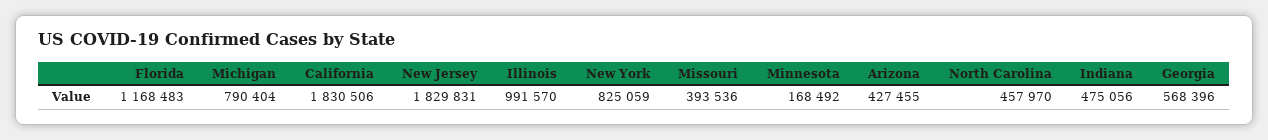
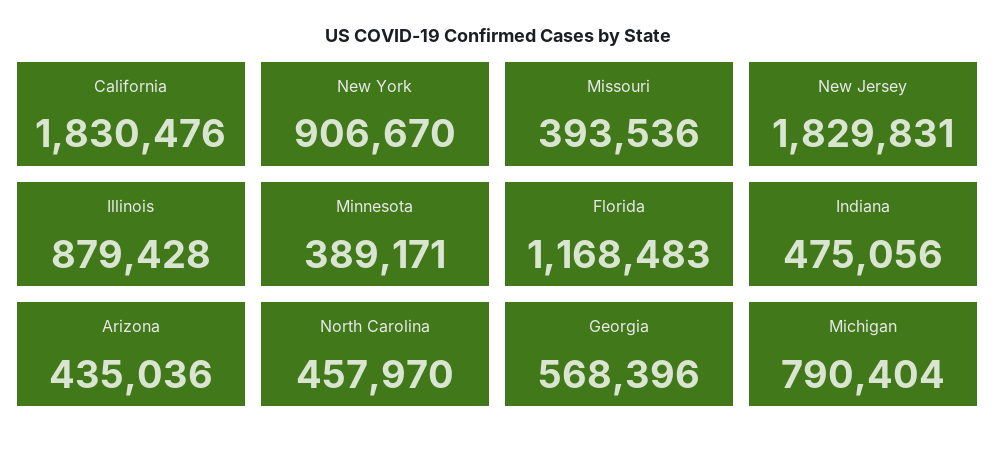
  {
    "Florida": 1168483,
    "Michigan": 790404,
-   "California": 1830506,
+   "California": 1830476,
    "New Jersey": 1829831,
-   "Illinois": 991570,
+   "Illinois": 879428,
-   "New York": 825059,
+   "New York": 906670,
    "Missouri": 393536,
-   "Minnesota": 168492,
+   "Minnesota": 389171,
-   "Arizona": 427455,
+   "Arizona": 435036,
    "North Carolina": 457970,
    "Indiana": 475056,
    "Georgia": 568396
  }

